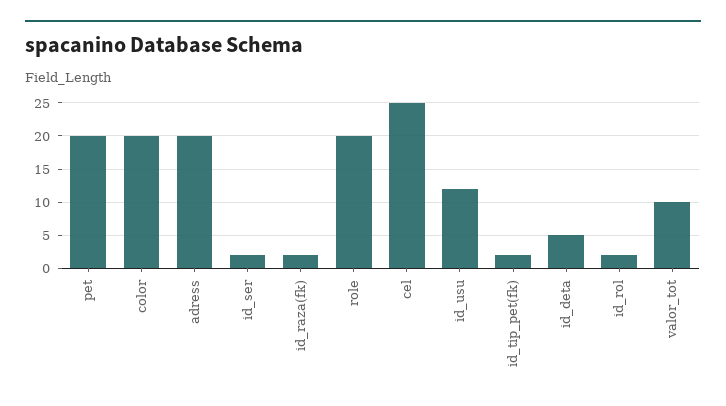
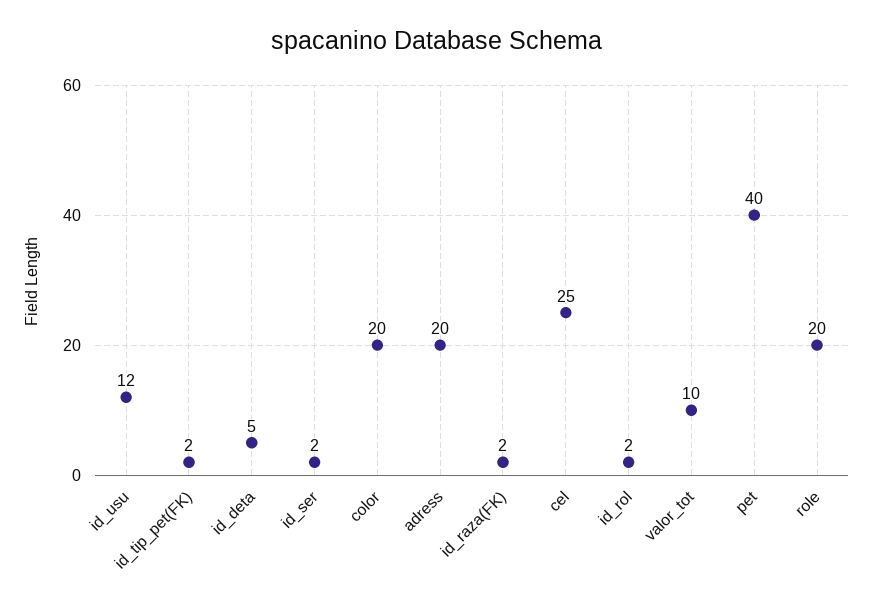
  {
-   "pet": 20,
+   "pet": 40,
    "color": 20,
    "adress": 20,
    "id_ser": 2,
    "id_raza(fk)": 2,
    "role": 20,
    "cel": 25,
    "id_usu": 12,
    "id_tip_pet(fk)": 2,
    "id_deta": 5,
    "id_rol": 2,
    "valor_tot": 10
  }

